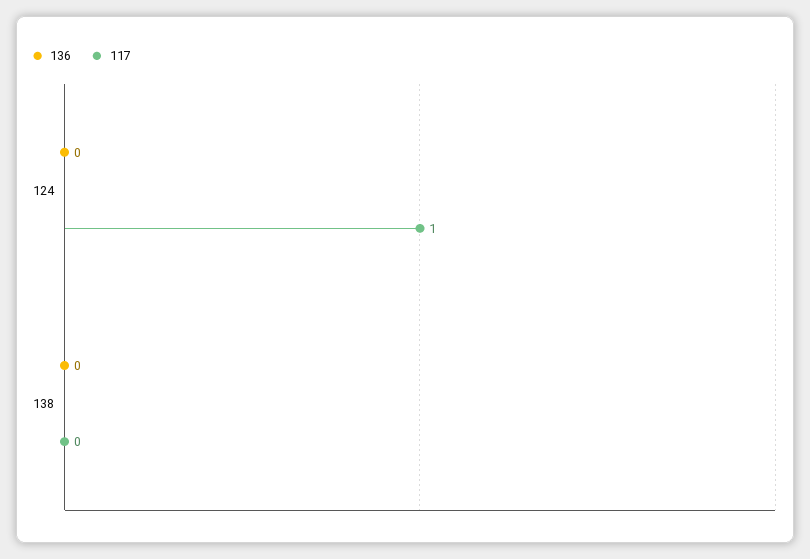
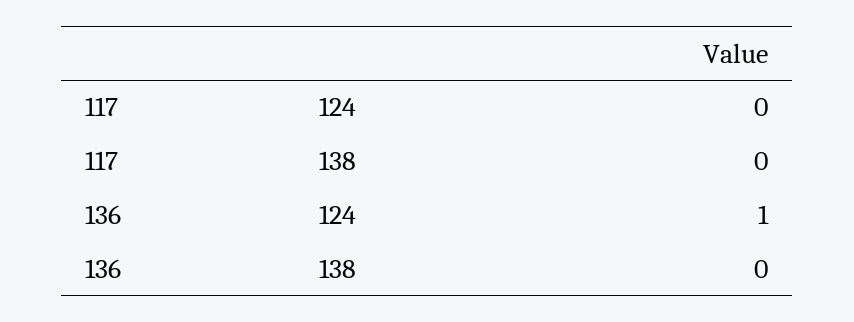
  {
    "136": {
-     "124": 0,
+     "124": 1,
      "138": 0
    },
    "117": {
-     "124": 1,
+     "124": 0,
      "138": 0
    }
  }

